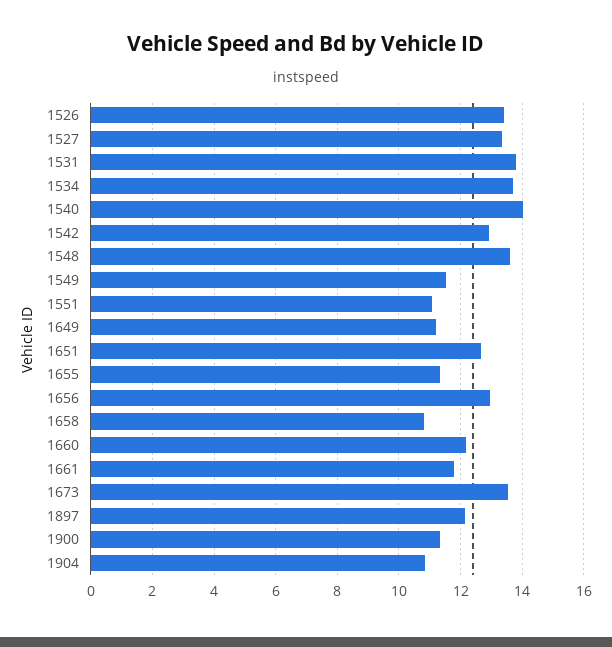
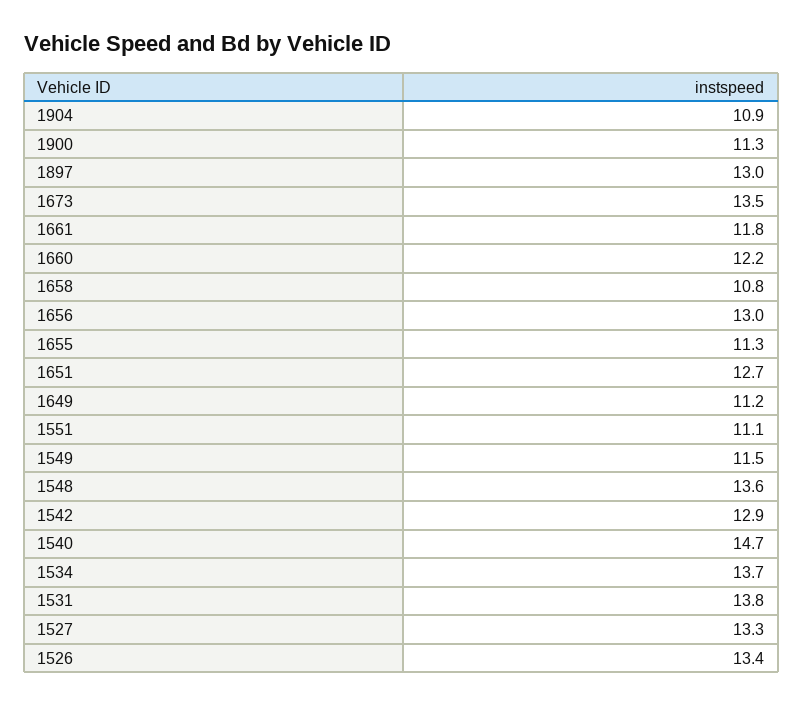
  {
    "1526": 13.4,
    "1527": 13.3,
    "1531": 13.8,
    "1534": 13.7,
-   "1540": 14,
+   "1540": 14.7,
    "1542": 12.9,
    "1548": 13.6,
    "1549": 11.5,
    "1551": 11.1,
    "1649": 11.2,
    "1651": 12.7,
    "1655": 11.3,
    "1656": 13,
    "1658": 10.8,
    "1660": 12.2,
    "1661": 11.8,
    "1673": 13.5,
-   "1897": 12.2,
+   "1897": 13,
    "1900": 11.3,
    "1904": 10.9
  }

